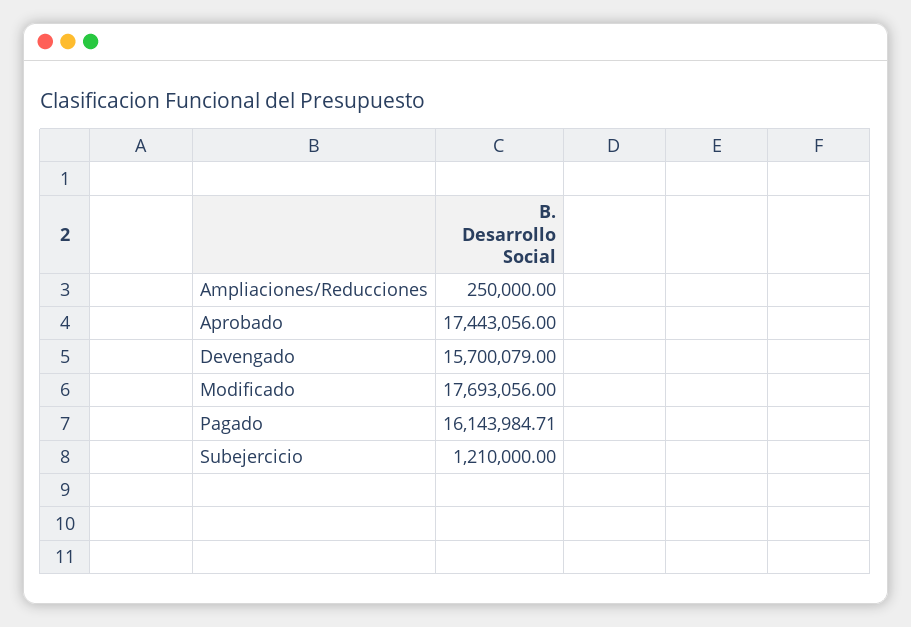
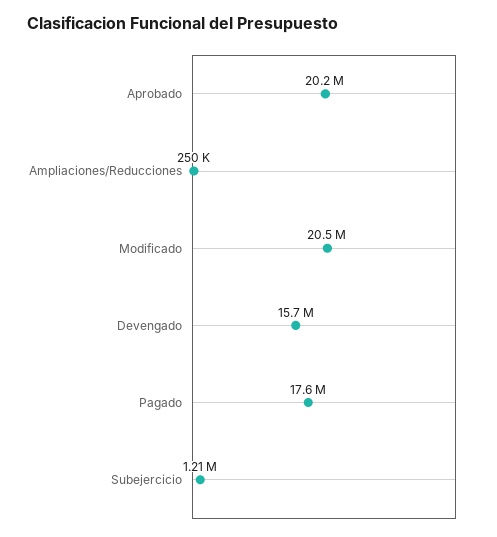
  {
    "Ampliaciones/Reducciones": 250000,
-   "Aprobado": 17443056,
+   "Aprobado": 20200000,
    "Devengado": 15700079,
-   "Modificado": 17693056,
+   "Modificado": 20500000,
-   "Pagado": 16143984.71,
+   "Pagado": 17600000,
    "Subejercicio": 1210000
  }

